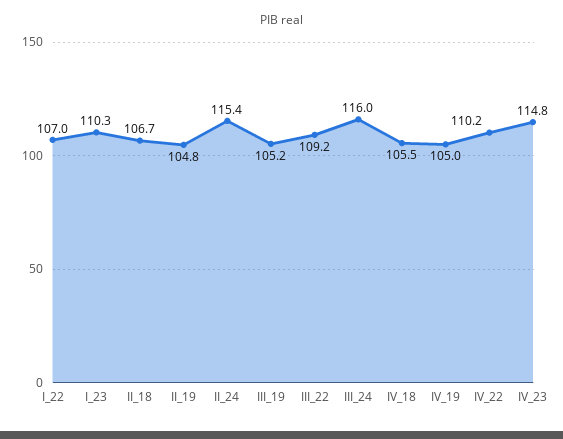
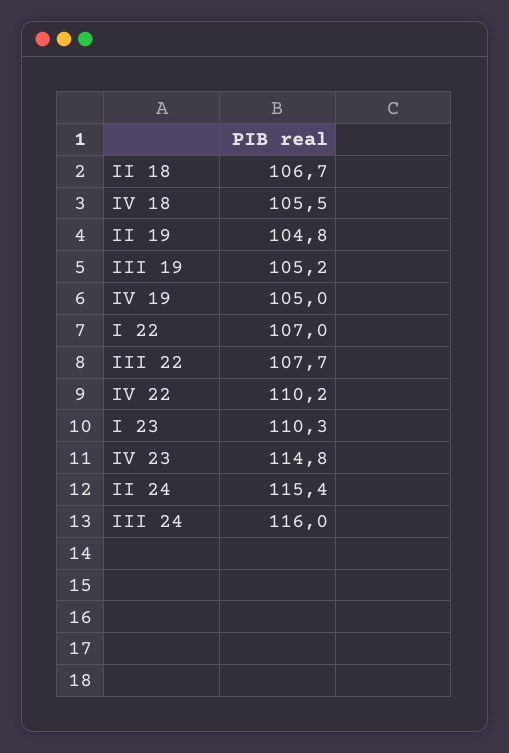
  {
    "I_22": 107,
    "I_23": 110.3,
    "II_18": 106.7,
    "II_19": 104.8,
    "II_24": 115.4,
    "III_19": 105.2,
-   "III_22": 109.2,
+   "III_22": 107.7,
    "III_24": 116,
    "IV_18": 105.5,
    "IV_19": 105,
    "IV_22": 110.2,
    "IV_23": 114.8
  }

